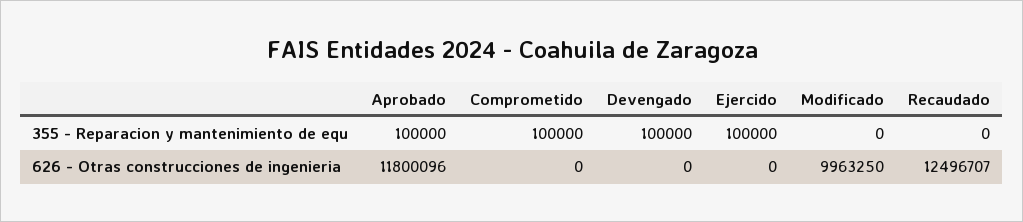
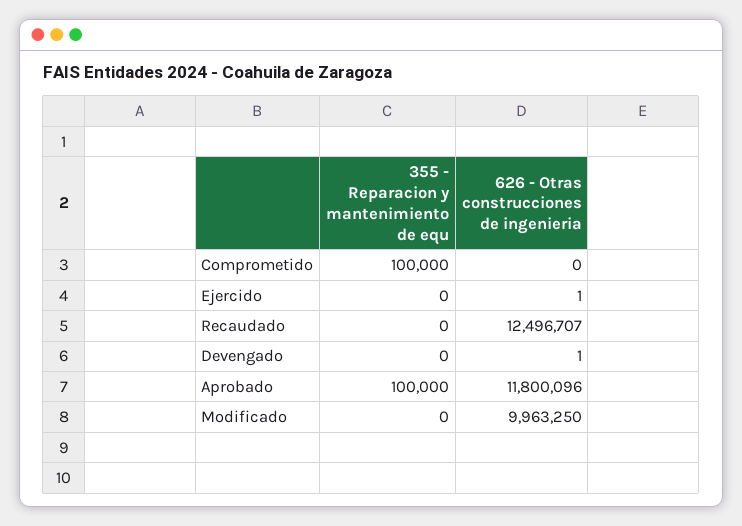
  {
    "Aprobado": {
      "355 - Reparacion y mantenimiento de equ": 100000,
      "626 - Otras construcciones de ingenieria": 11800096
    },
    "Comprometido": {
      "355 - Reparacion y mantenimiento de equ": 100000,
      "626 - Otras construcciones de ingenieria": 0
    },
    "Devengado": {
-     "355 - Reparacion y mantenimiento de equ": 100000,
+     "355 - Reparacion y mantenimiento de equ": 0,
-     "626 - Otras construcciones de ingenieria": 0
+     "626 - Otras construcciones de ingenieria": 1
    },
    "Ejercido": {
-     "355 - Reparacion y mantenimiento de equ": 100000,
+     "355 - Reparacion y mantenimiento de equ": 0,
-     "626 - Otras construcciones de ingenieria": 0
+     "626 - Otras construcciones de ingenieria": 1
    },
    "Modificado": {
      "355 - Reparacion y mantenimiento de equ": 0,
      "626 - Otras construcciones de ingenieria": 9963250
    },
    "Recaudado": {
      "355 - Reparacion y mantenimiento de equ": 0,
      "626 - Otras construcciones de ingenieria": 12496707
    }
  }

